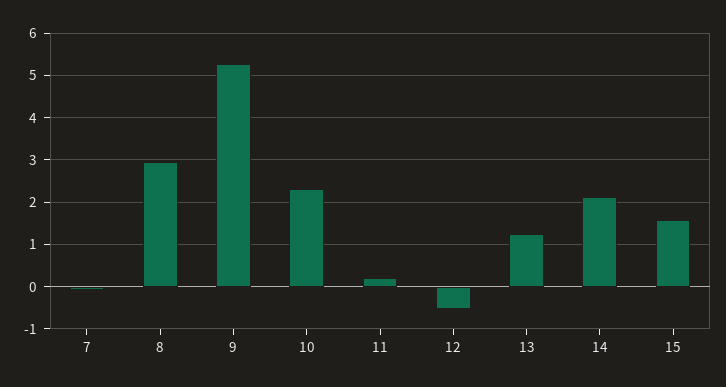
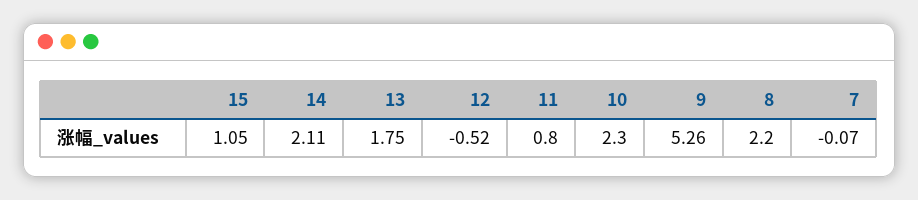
  {
    "7": -0.07,
-   "8": 3,
+   "8": 2.2,
    "9": 5.26,
    "10": 2.3,
-   "11": 0.2,
+   "11": 0.8,
    "12": -0.52,
-   "13": 1.2,
+   "13": 1.75,
    "14": 2.11,
-   "15": 1.6
+   "15": 1.05
  }

